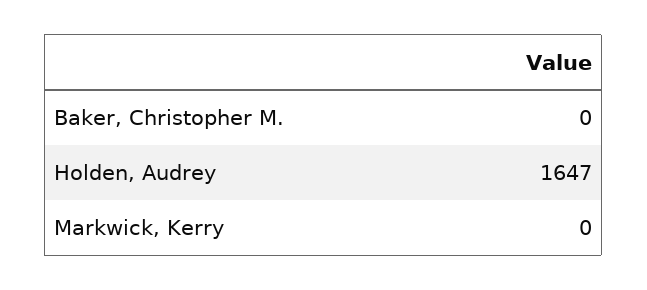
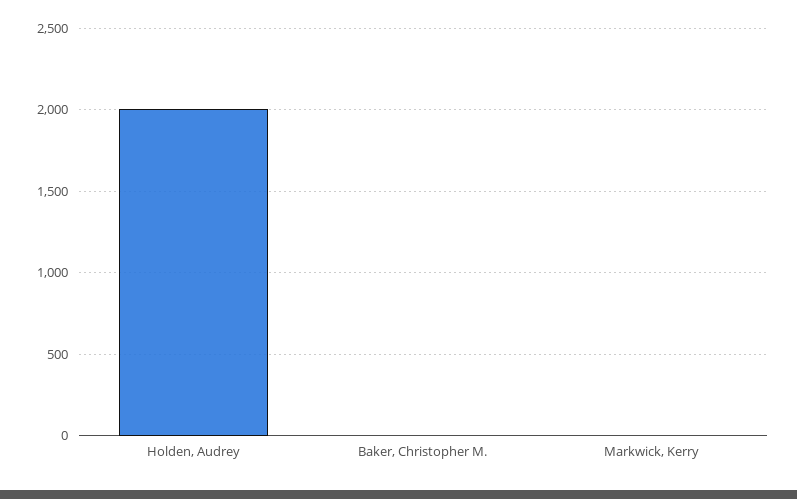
  {
    "Baker, Christopher M.": 0,
-   "Holden, Audrey": 1647,
+   "Holden, Audrey": 2000,
    "Markwick, Kerry": 0
  }

